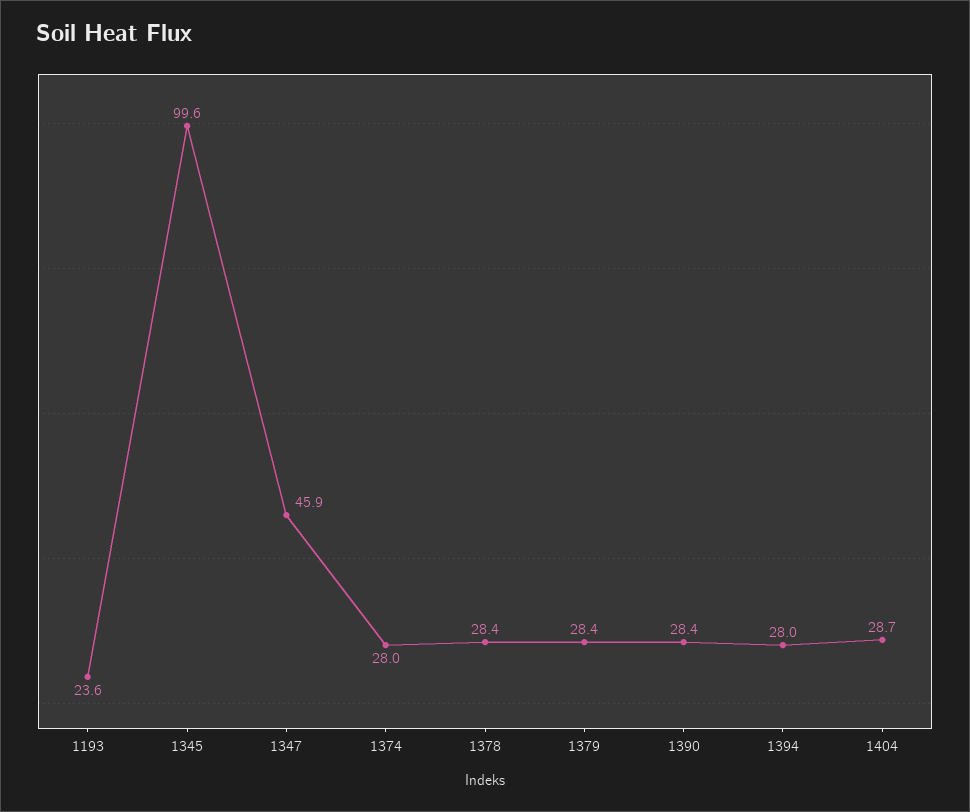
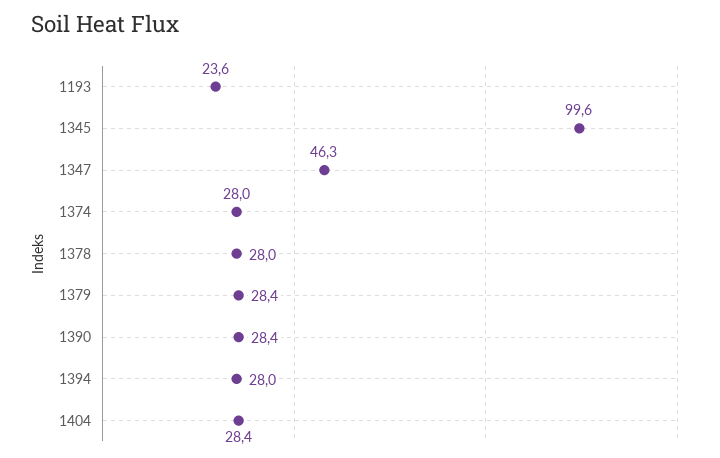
  {
    "1193": 23.6,
    "1345": 99.6,
-   "1347": 45.9,
+   "1347": 46.3,
    "1374": 28,
-   "1378": 28.4,
+   "1378": 28,
    "1379": 28.4,
    "1390": 28.4,
    "1394": 28,
-   "1404": 28.7
+   "1404": 28.4
  }

